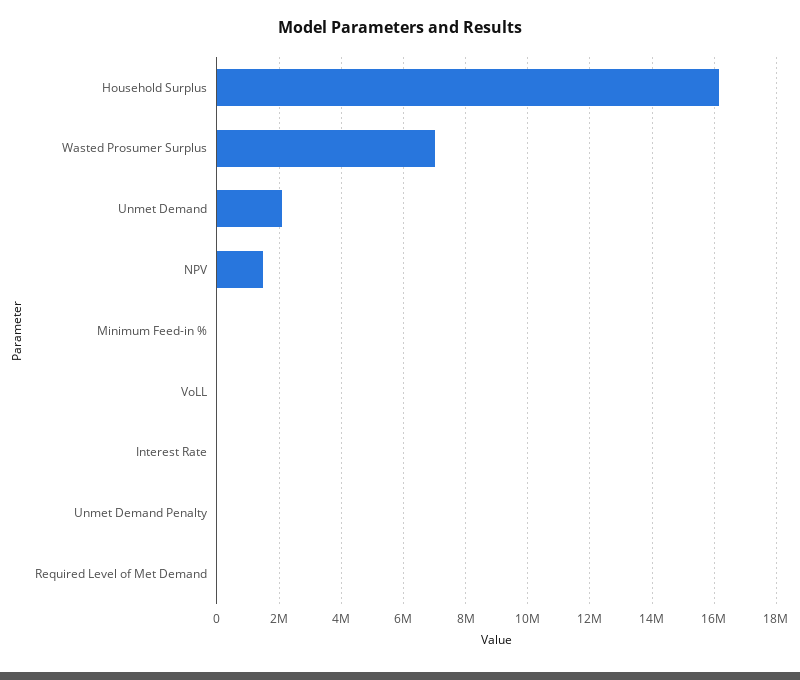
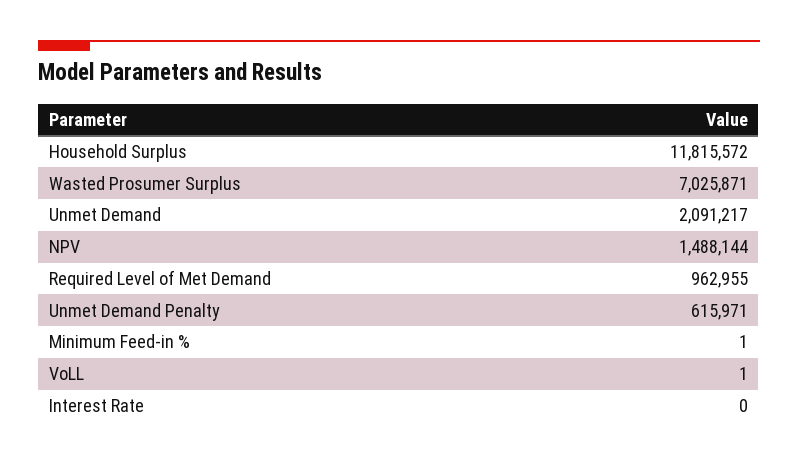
  {
-   "Household Surplus": 16200000,
+   "Household Surplus": 11815572,
    "Wasted Prosumer Surplus": 7025871,
    "Unmet Demand": 2091217,
    "NPV": 1488144,
    "Minimum Feed-in %": 1,
    "VoLL": 1,
    "Interest Rate": 0,
-   "Unmet Demand Penalty": 0,
+   "Unmet Demand Penalty": 615971,
-   "Required Level of Met Demand": 0
+   "Required Level of Met Demand": 962955
  }

